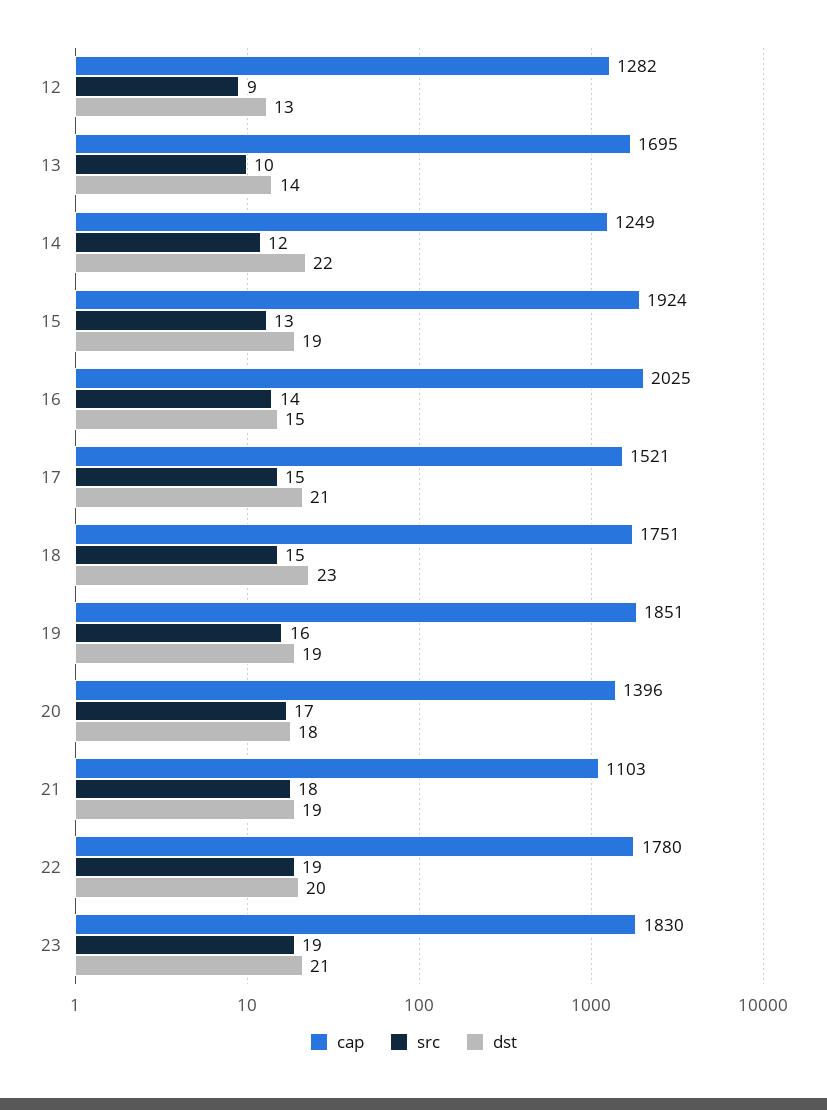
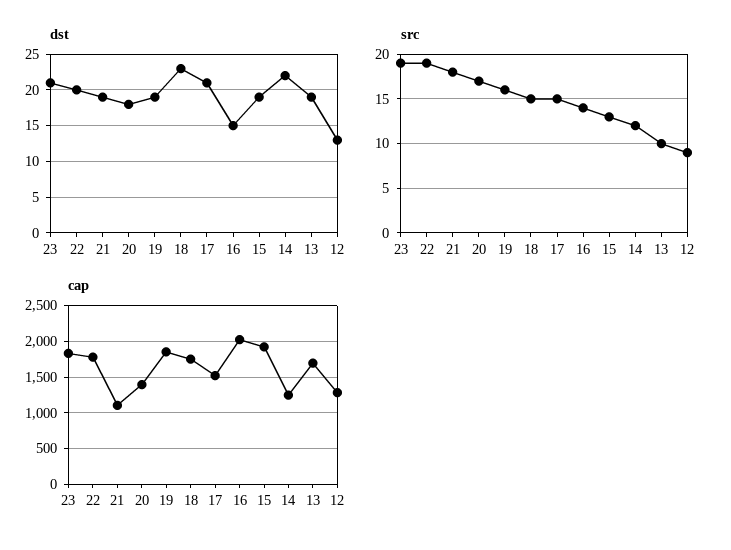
  {
    "cap": {
      "12": 1282,
      "13": 1695,
      "14": 1249,
      "15": 1924,
      "16": 2025,
      "17": 1521,
      "18": 1751,
      "19": 1851,
      "20": 1396,
      "21": 1103,
      "22": 1780,
      "23": 1830
    },
    "src": {
      "12": 9,
      "13": 10,
      "14": 12,
      "15": 13,
      "16": 14,
      "17": 15,
      "18": 15,
      "19": 16,
      "20": 17,
      "21": 18,
      "22": 19,
      "23": 19
    },
    "dst": {
      "12": 13,
-     "13": 14,
+     "13": 19,
      "14": 22,
      "15": 19,
      "16": 15,
      "17": 21,
      "18": 23,
      "19": 19,
      "20": 18,
      "21": 19,
      "22": 20,
      "23": 21
    }
  }

